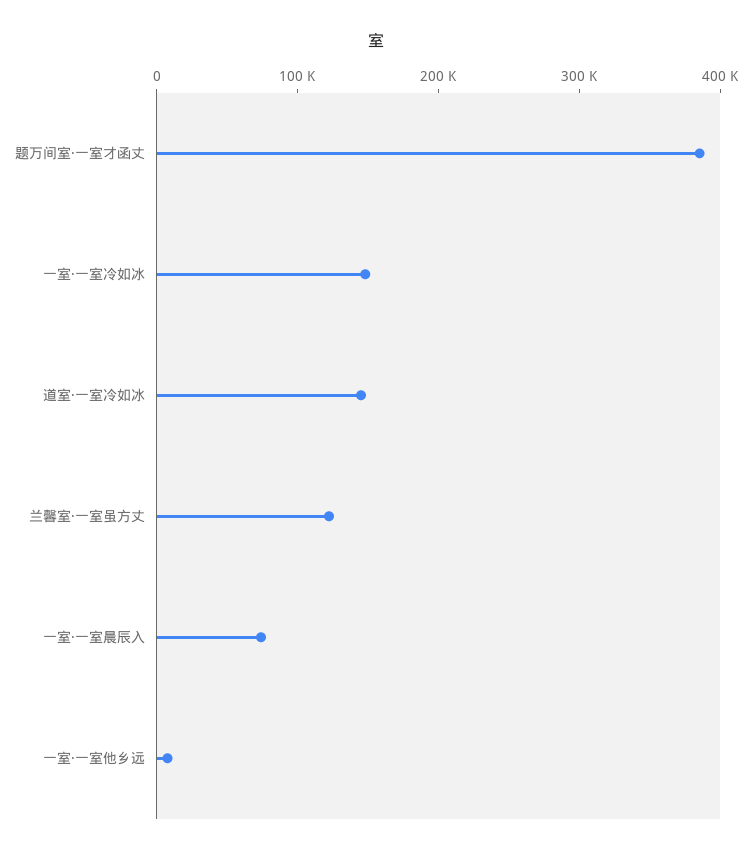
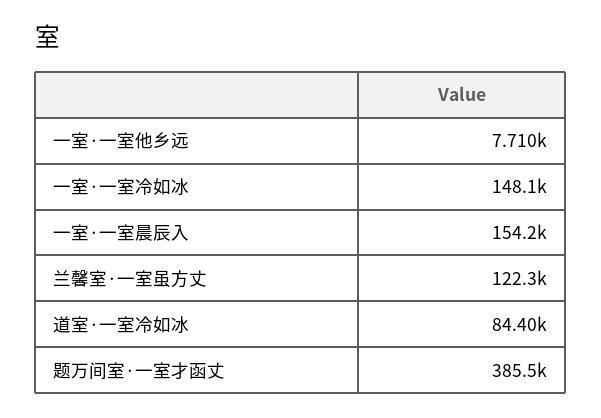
  {
    "题万间室·一室才函丈": 385500,
    "一室·一室冷如冰": 148100,
-   "道室·一室冷如冰": 140000,
+   "道室·一室冷如冰": 84400,
    "兰馨室·一室虽方丈": 122300,
-   "一室·一室晨辰入": 80000,
+   "一室·一室晨辰入": 154200,
    "一室·一室他乡远": 7710
  }

